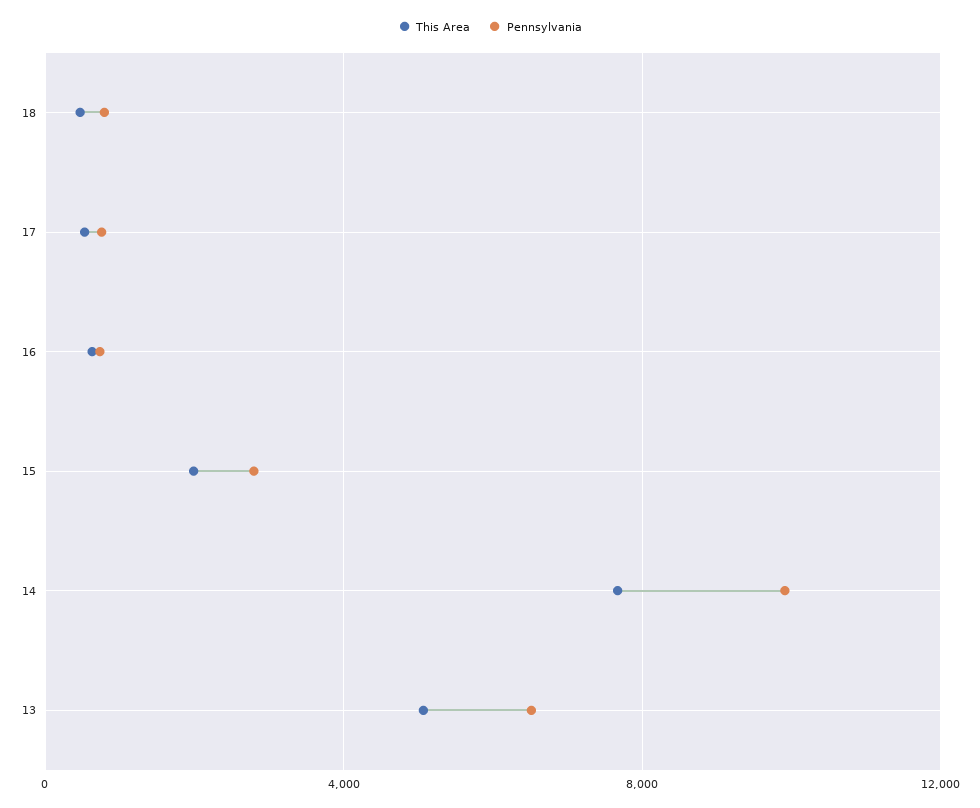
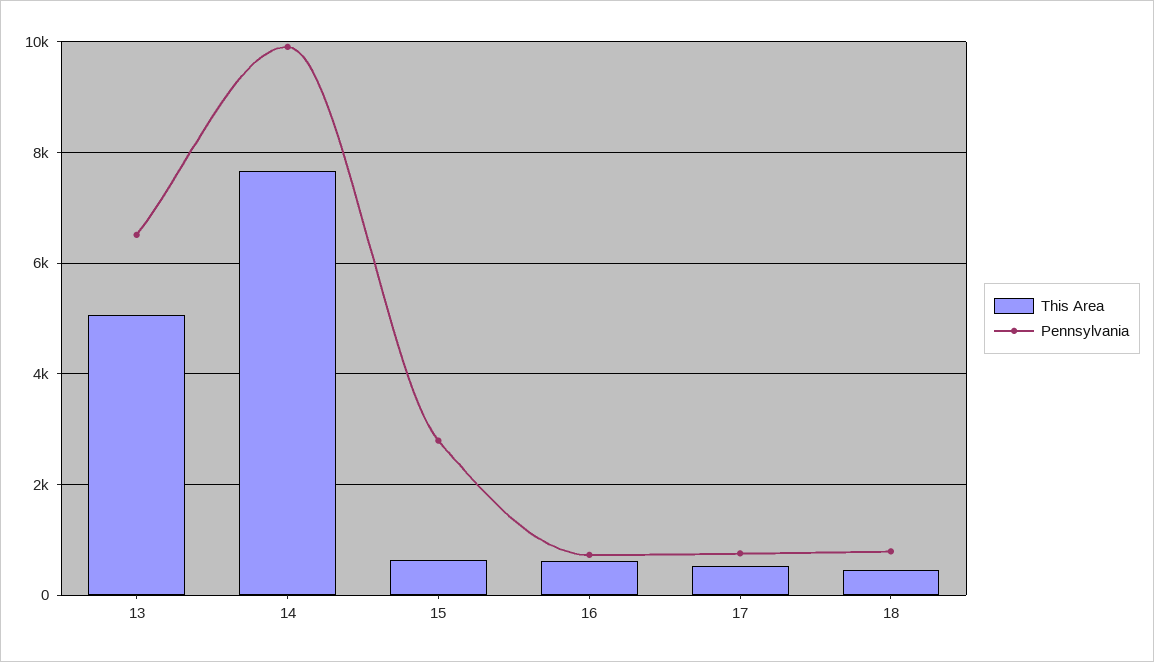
  {
    "This Area": {
      "18": 400,
      "17": 600,
      "16": 600,
-     "15": 2000,
+     "15": 600,
      "14": 7600,
      "13": 5000
    },
    "Pennsylvania": {
      "18": 800,
      "17": 800,
      "16": 800,
      "15": 2800,
      "14": 10000,
      "13": 6600
    }
  }

